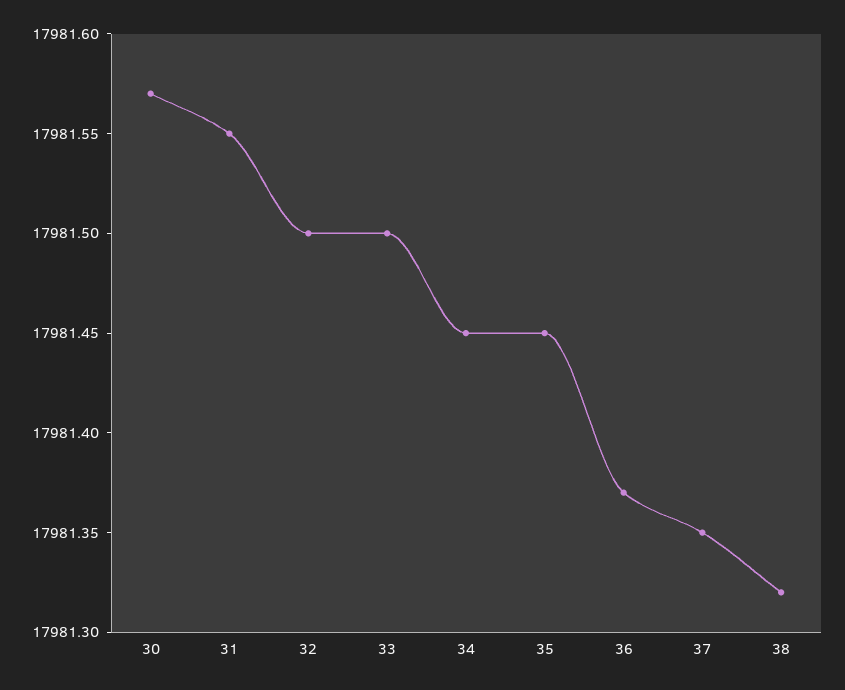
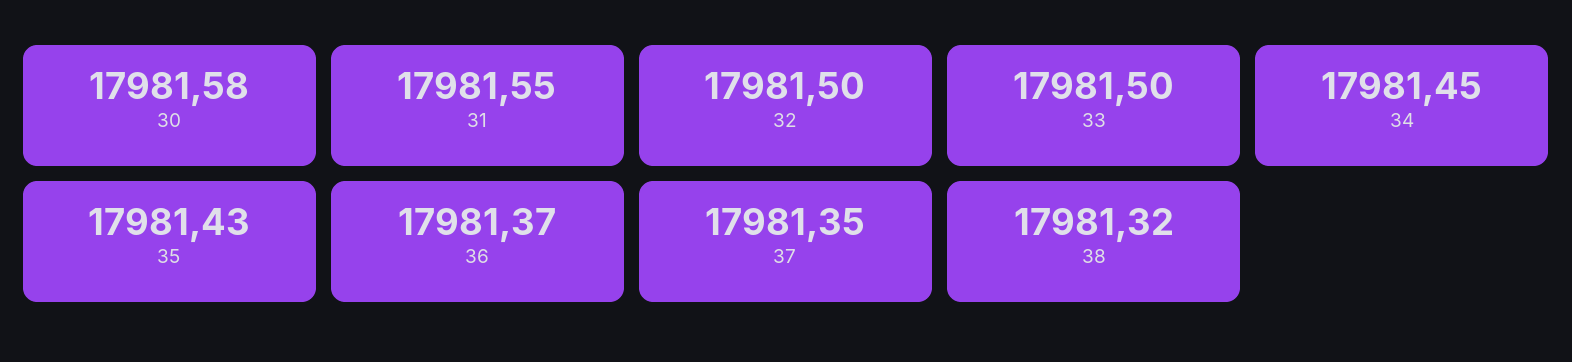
  {
-   "30": 17981.57,
+   "30": 17981.58,
    "31": 17981.55,
    "32": 17981.5,
    "33": 17981.5,
    "34": 17981.45,
-   "35": 17981.45,
+   "35": 17981.43,
    "36": 17981.37,
    "37": 17981.35,
    "38": 17981.32
  }

